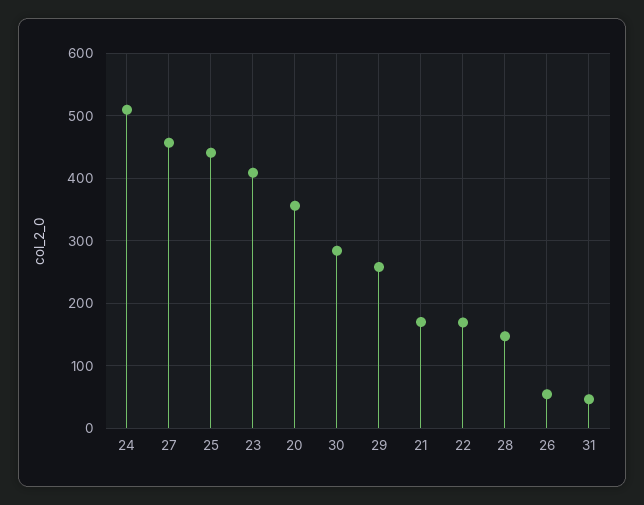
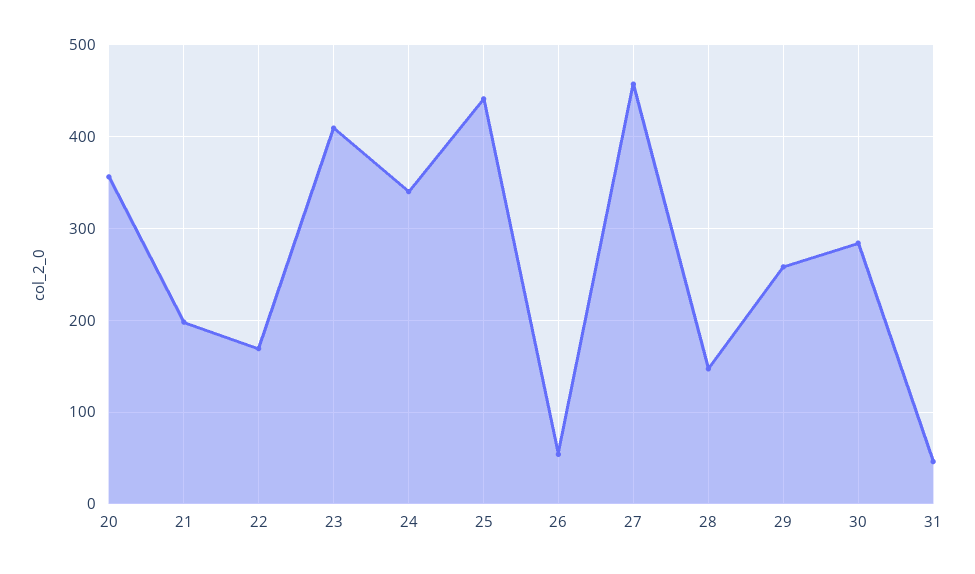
  {
-   "24": 510,
+   "24": 340,
    "27": 460,
    "25": 440,
    "23": 410,
    "20": 360,
    "30": 280,
    "29": 260,
-   "21": 170,
+   "21": 200,
    "22": 170,
    "28": 150,
    "26": 50,
    "31": 50
  }

